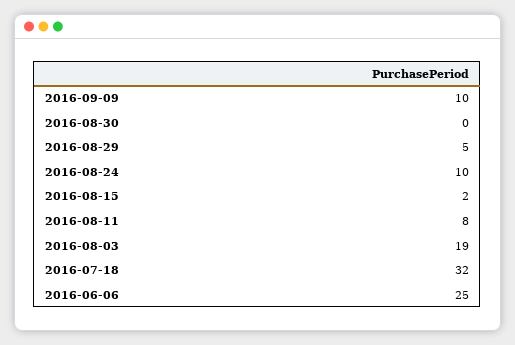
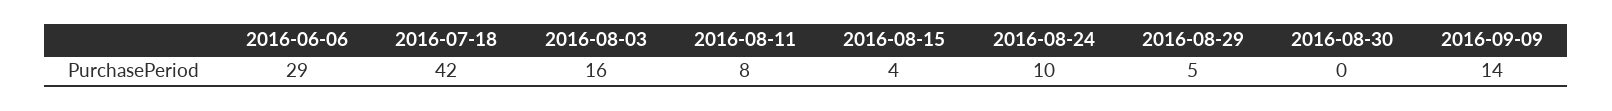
  {
-   "2016-09-09": 10,
+   "2016-09-09": 14,
    "2016-08-30": 0,
    "2016-08-29": 5,
    "2016-08-24": 10,
-   "2016-08-15": 2,
+   "2016-08-15": 4,
    "2016-08-11": 8,
-   "2016-08-03": 19,
+   "2016-08-03": 16,
-   "2016-07-18": 32,
+   "2016-07-18": 42,
-   "2016-06-06": 25
+   "2016-06-06": 29
  }

